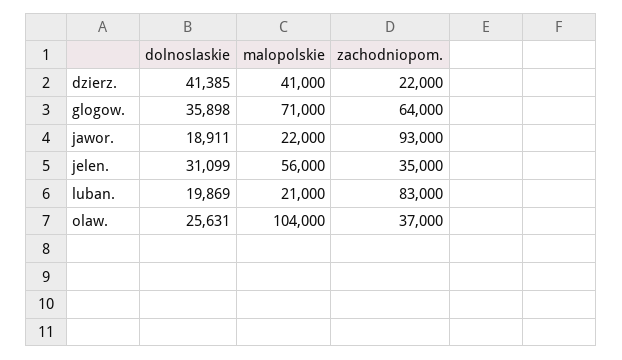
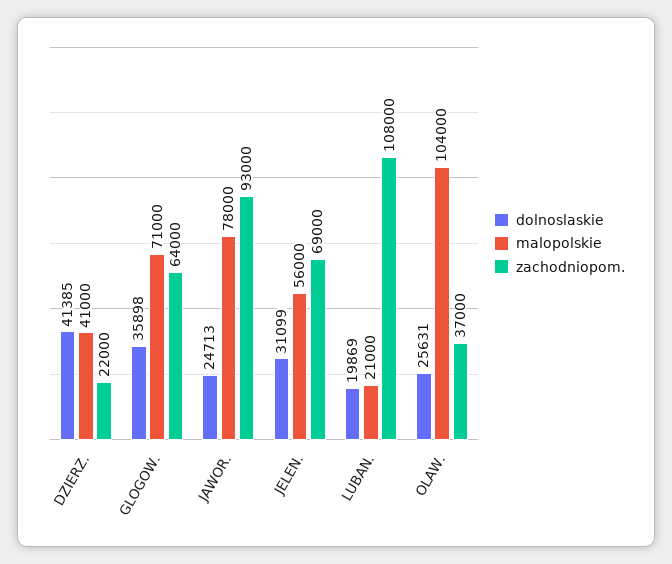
  {
    "dolnoslaskie": {
      "dzierz.": 41385,
      "glogow.": 35898,
-     "jawor.": 18911,
+     "jawor.": 24713,
      "jelen.": 31099,
      "luban.": 19869,
      "olaw.": 25631
    },
    "malopolskie": {
      "dzierz.": 41000,
      "glogow.": 71000,
-     "jawor.": 22000,
+     "jawor.": 78000,
      "jelen.": 56000,
      "luban.": 21000,
      "olaw.": 104000
    },
    "zachodniopom.": {
      "dzierz.": 22000,
      "glogow.": 64000,
      "jawor.": 93000,
-     "jelen.": 35000,
+     "jelen.": 69000,
-     "luban.": 83000,
+     "luban.": 108000,
      "olaw.": 37000
    }
  }

